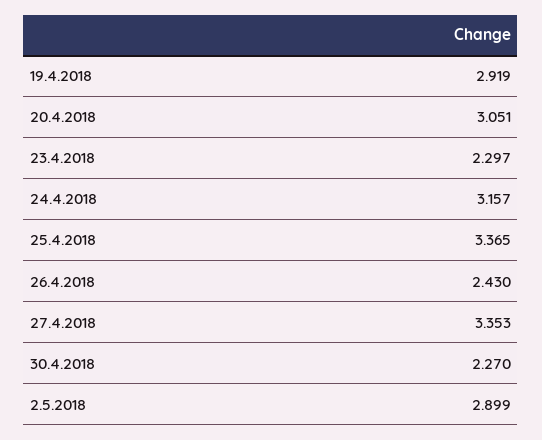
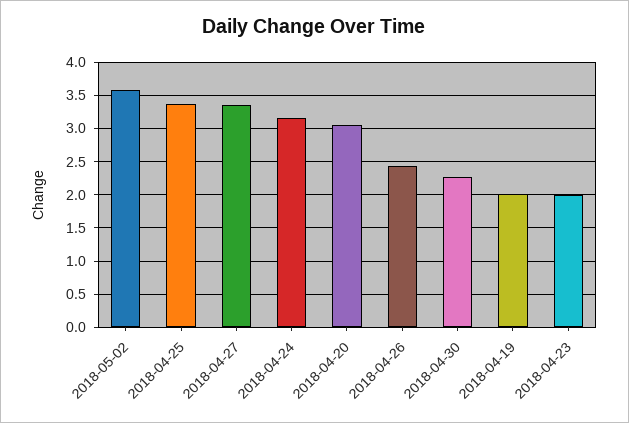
  {
-   "19.4.2018": 2.919,
+   "19.4.2018": 2,
    "20.4.2018": 3.051,
-   "23.4.2018": 2.297,
+   "23.4.2018": 2,
    "24.4.2018": 3.157,
    "25.4.2018": 3.365,
    "26.4.2018": 2.43,
    "27.4.2018": 3.353,
    "30.4.2018": 2.27,
-   "2.5.2018": 2.899
+   "2.5.2018": 3.6
  }

